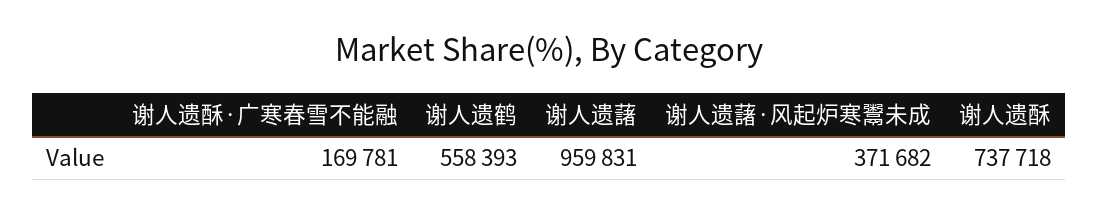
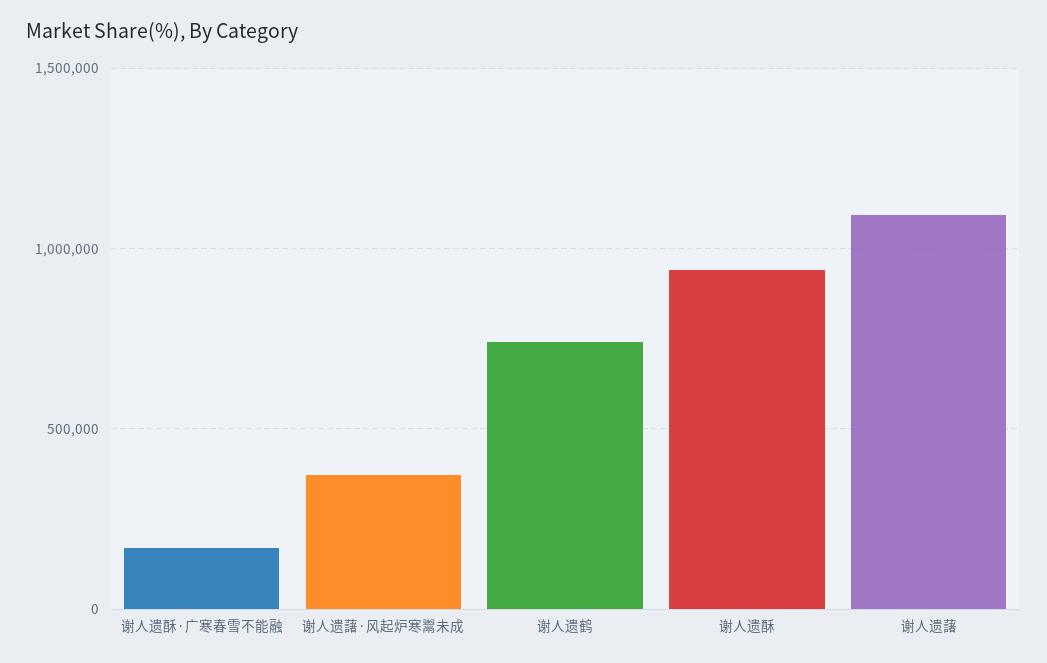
  {
    "谢人遗酥·广寒春雪不能融": 169781,
-   "谢人遗鹤": 558393,
+   "谢人遗鹤": 750000,
-   "谢人遗藷": 959831,
+   "谢人遗藷": 1100000,
    "谢人遗藷·风起炉寒鬻未成": 371682,
-   "谢人遗酥": 737718
+   "谢人遗酥": 950000
  }

